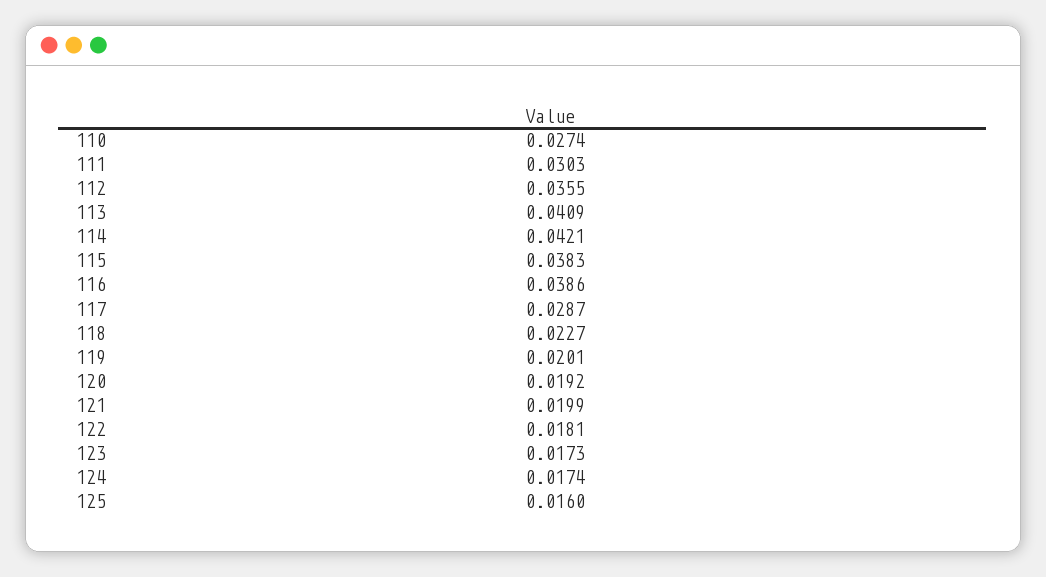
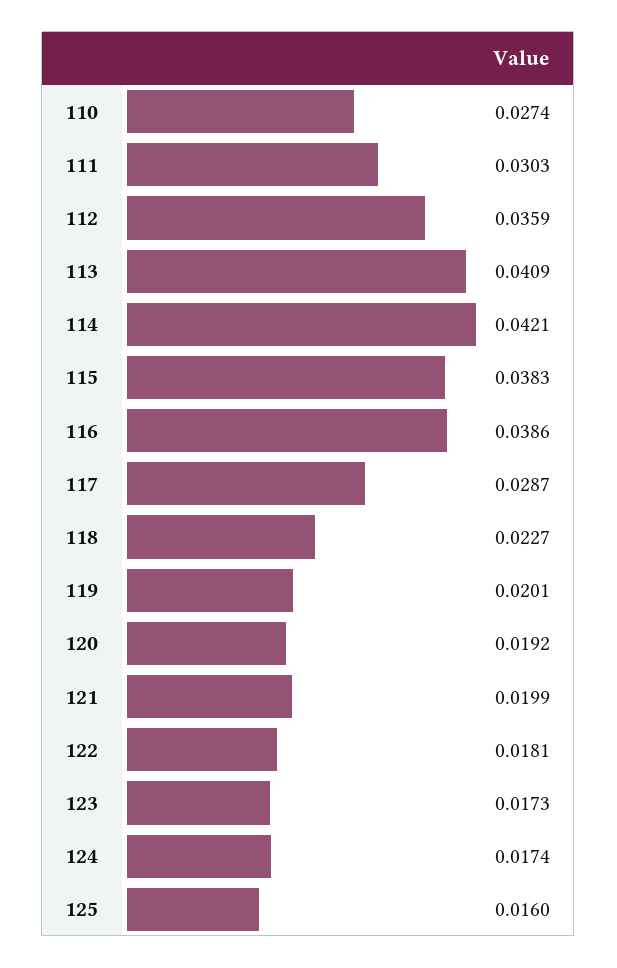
  {
    "110": 0.0274,
    "111": 0.0303,
-   "112": 0.0355,
+   "112": 0.0359,
    "113": 0.0409,
    "114": 0.0421,
    "115": 0.0383,
    "116": 0.0386,
    "117": 0.0287,
    "118": 0.0227,
    "119": 0.0201,
    "120": 0.0192,
    "121": 0.0199,
    "122": 0.0181,
    "123": 0.0173,
    "124": 0.0174,
    "125": 0.016
  }

